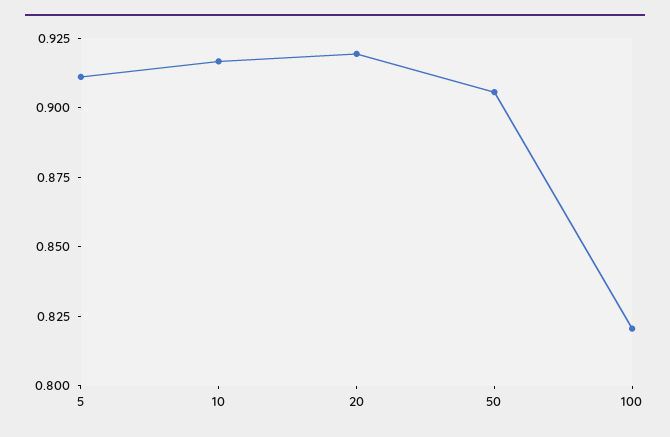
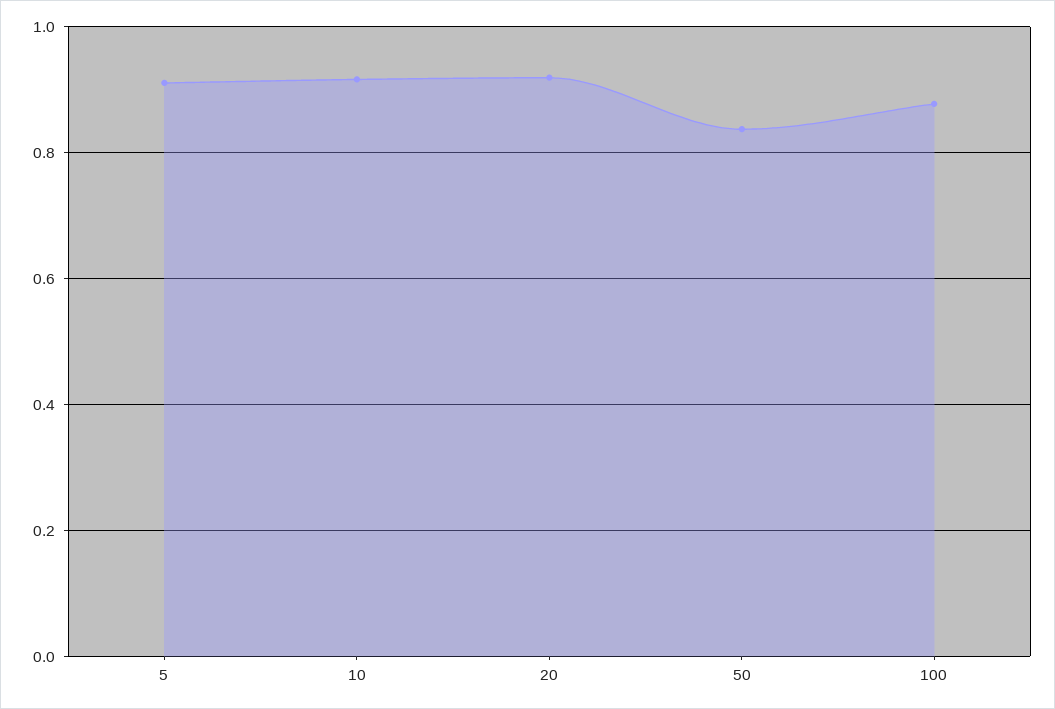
  {
    "5": 0.91,
    "10": 0.915,
    "20": 0.92,
-   "50": 0.905,
+   "50": 0.84,
-   "100": 0.82
+   "100": 0.88
  }

